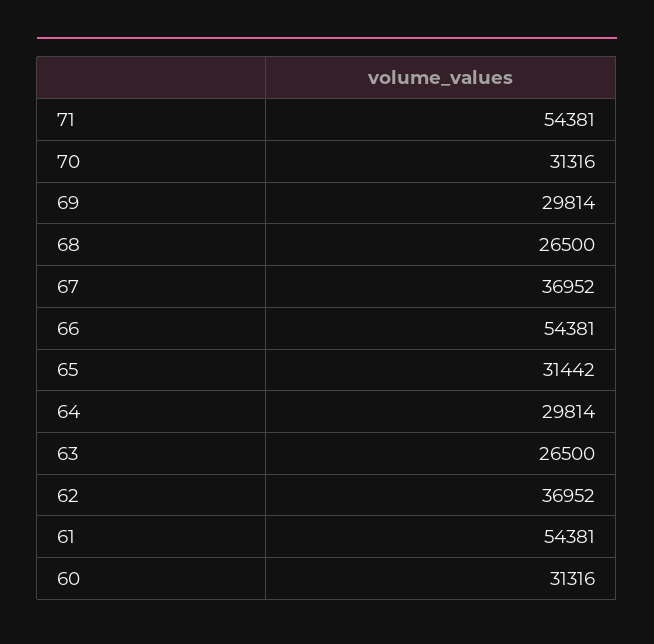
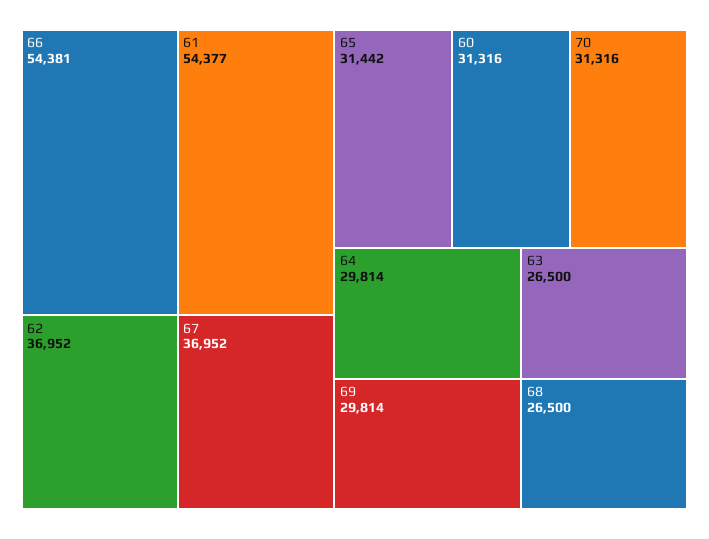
  {
-   "71": 54381,
    "70": 31316,
    "69": 29814,
    "68": 26500,
    "67": 36952,
    "66": 54381,
    "65": 31442,
    "64": 29814,
    "63": 26500,
    "62": 36952,
-   "61": 54381,
+   "61": 54377,
    "60": 31316
  }

